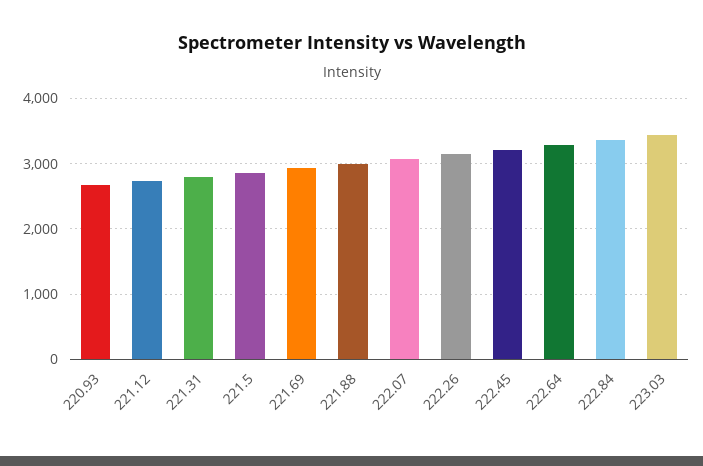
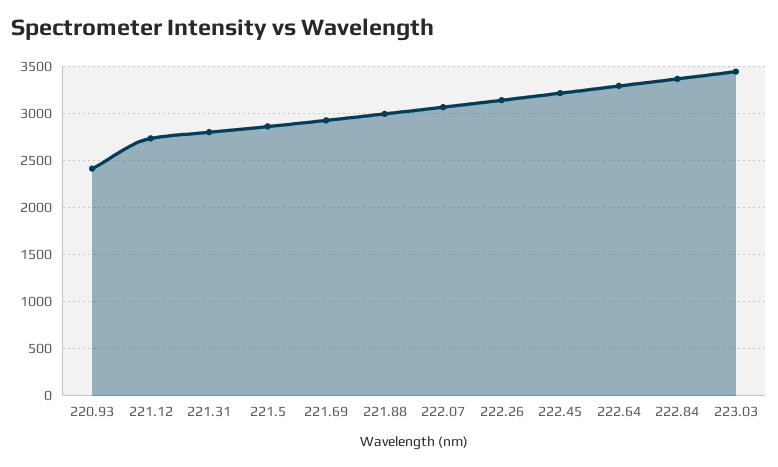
  {
-   "220.93": 2700,
+   "220.93": 2400,
    "221.12": 2700,
    "221.31": 2800,
    "221.5": 2900,
    "221.69": 2900,
    "221.88": 3000,
    "222.07": 3100,
    "222.26": 3100,
    "222.45": 3200,
    "222.64": 3300,
    "222.84": 3400,
    "223.03": 3400
  }

